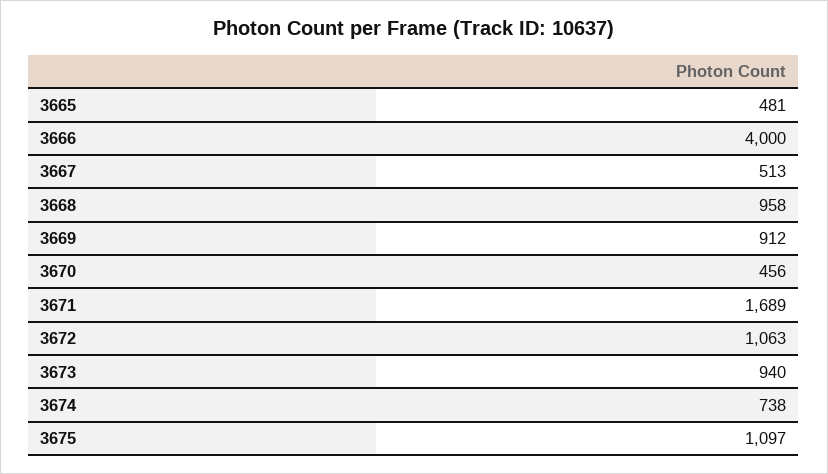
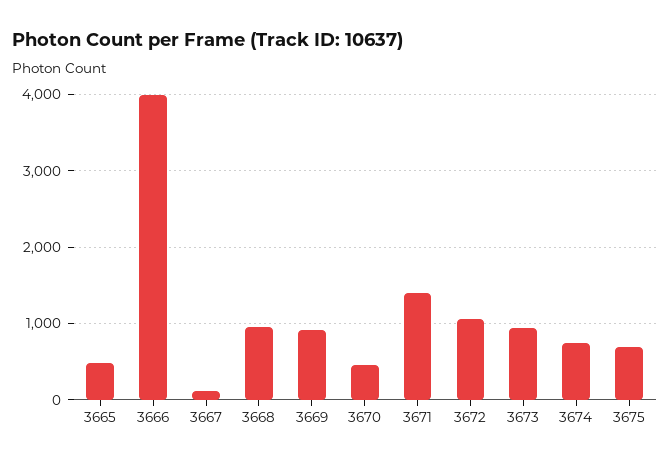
  {
    "3665": 481,
    "3666": 4000,
-   "3667": 513,
+   "3667": 100,
    "3668": 958,
    "3669": 912,
    "3670": 456,
-   "3671": 1689,
+   "3671": 1400,
    "3672": 1063,
    "3673": 940,
    "3674": 738,
-   "3675": 1097
+   "3675": 700
  }

